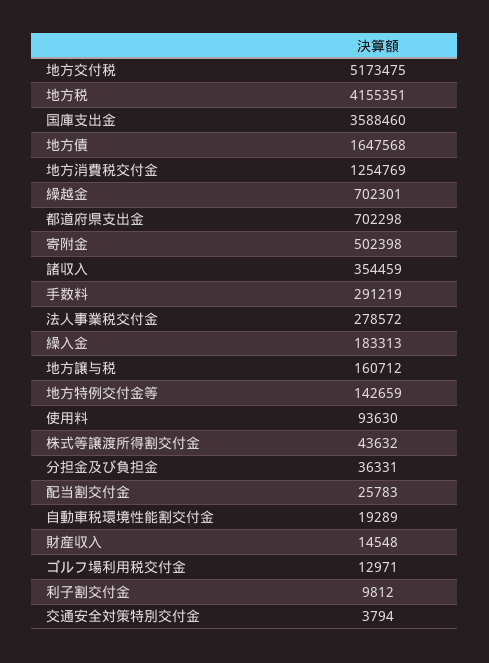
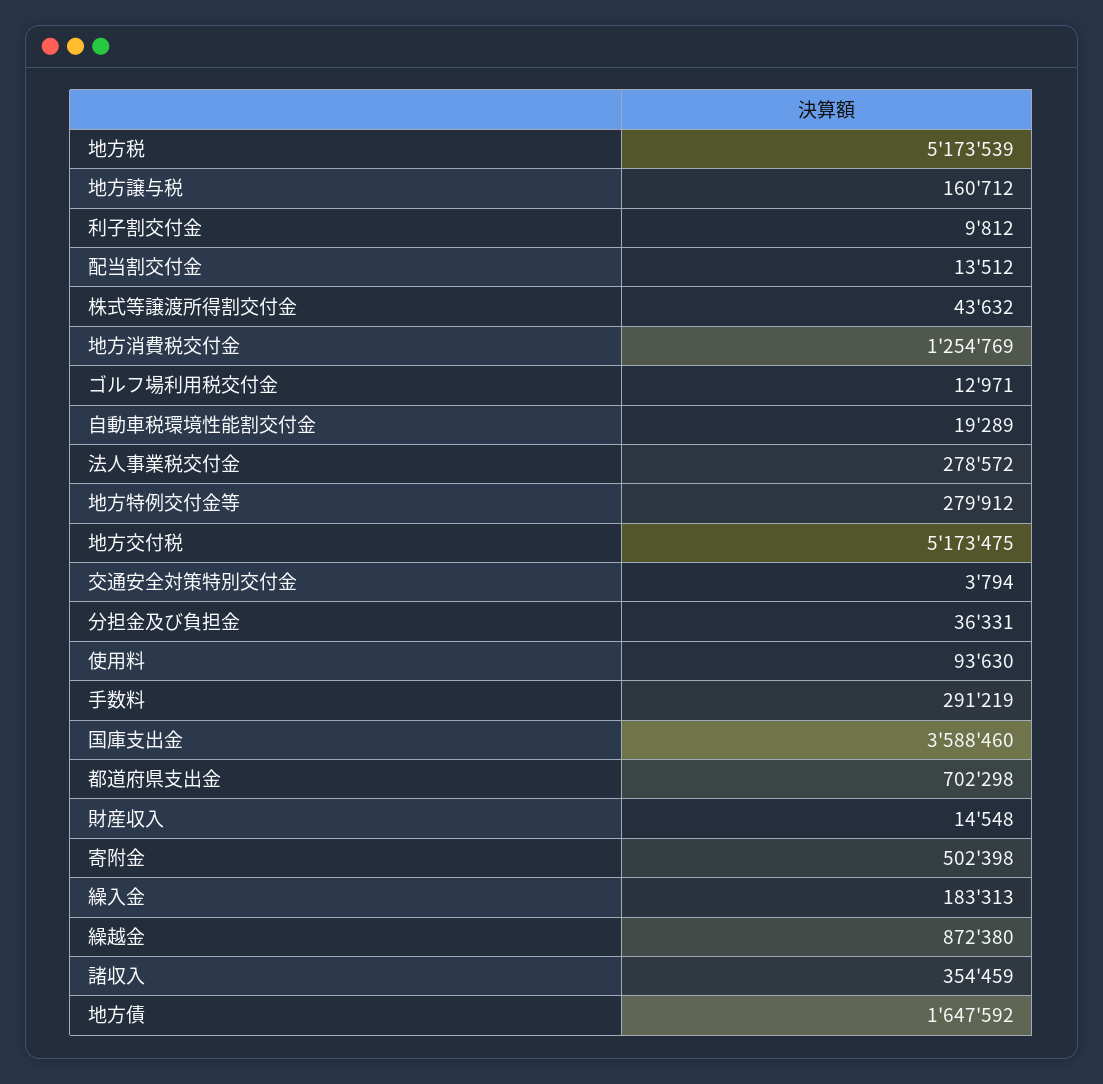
  {
    "地方交付税": 5173475,
-   "地方税": 4155351,
+   "地方税": 5173539,
    "国庫支出金": 3588460,
-   "地方債": 1647568,
+   "地方債": 1647592,
    "地方消費税交付金": 1254769,
-   "繰越金": 702301,
+   "繰越金": 872380,
    "都道府県支出金": 702298,
    "寄附金": 502398,
    "諸収入": 354459,
    "手数料": 291219,
    "法人事業税交付金": 278572,
    "繰入金": 183313,
    "地方譲与税": 160712,
-   "地方特例交付金等": 142659,
+   "地方特例交付金等": 279912,
    "使用料": 93630,
    "株式等譲渡所得割交付金": 43632,
    "分担金及び負担金": 36331,
-   "配当割交付金": 25783,
+   "配当割交付金": 13512,
    "自動車税環境性能割交付金": 19289,
    "財産収入": 14548,
    "ゴルフ場利用税交付金": 12971,
    "利子割交付金": 9812,
    "交通安全対策特別交付金": 3794
  }

